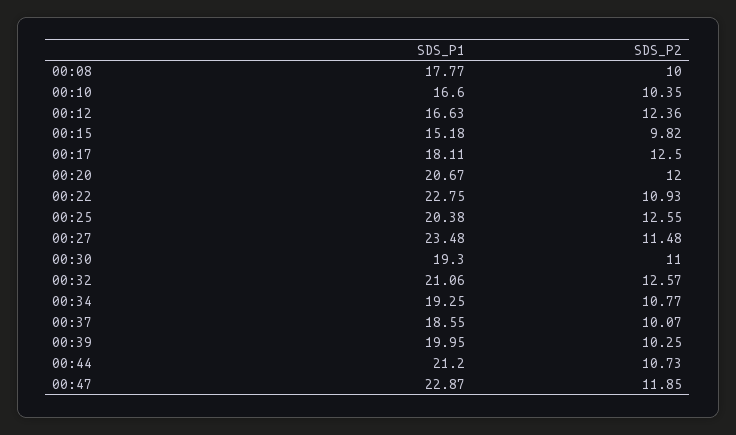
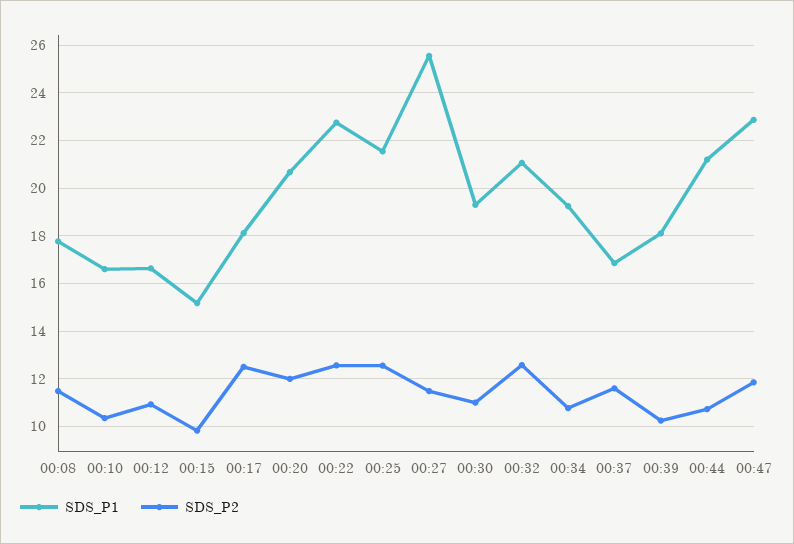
  {
    "SDS_P1": {
      "00:08": 17.77,
      "00:10": 16.6,
      "00:12": 16.63,
      "00:15": 15.18,
      "00:17": 18.11,
      "00:20": 20.67,
      "00:22": 22.75,
-     "00:25": 20.38,
+     "00:25": 21.5,
-     "00:27": 23.48,
+     "00:27": 25.5,
      "00:30": 19.3,
      "00:32": 21.06,
      "00:34": 19.25,
-     "00:37": 18.55,
+     "00:37": 17,
-     "00:39": 19.95,
+     "00:39": 18,
      "00:44": 21.2,
      "00:47": 22.87
    },
    "SDS_P2": {
-     "00:08": 10,
+     "00:08": 11.5,
      "00:10": 10.35,
-     "00:12": 12.36,
+     "00:12": 11,
      "00:15": 9.82,
      "00:17": 12.5,
      "00:20": 12,
-     "00:22": 10.93,
+     "00:22": 12.5,
      "00:25": 12.55,
      "00:27": 11.48,
      "00:30": 11,
      "00:32": 12.57,
      "00:34": 10.77,
-     "00:37": 10.07,
+     "00:37": 11.5,
      "00:39": 10.25,
      "00:44": 10.73,
      "00:47": 11.85
    }
  }

